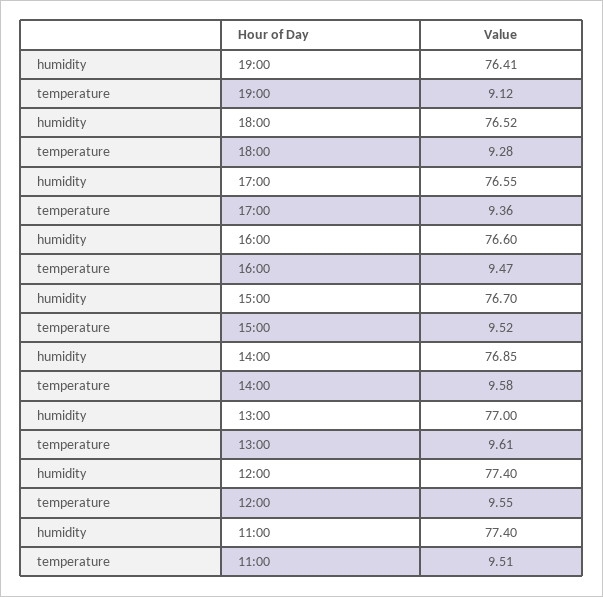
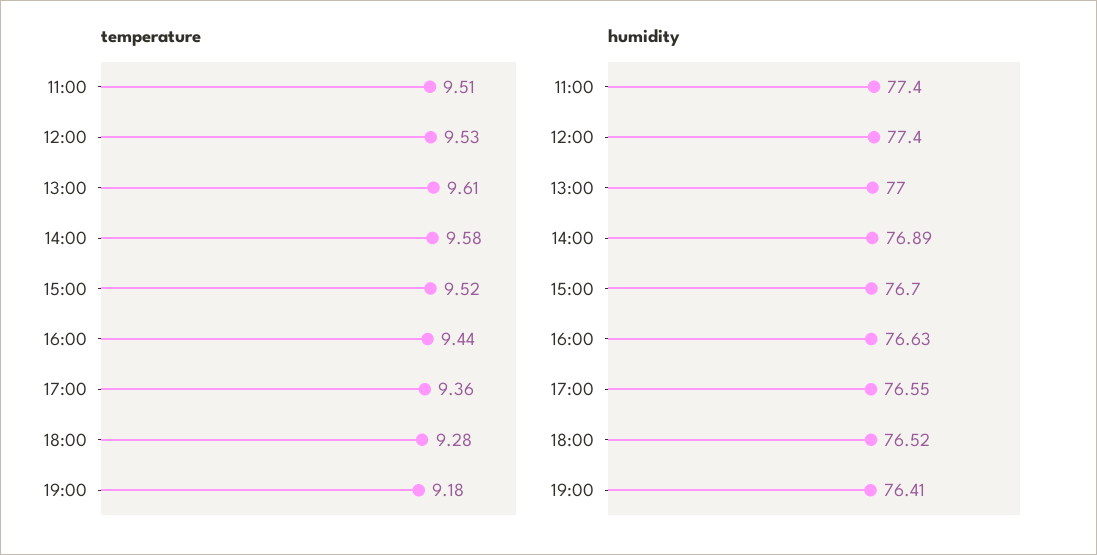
  {
    "humidity": {
      "19:00": 76.41,
      "18:00": 76.52,
      "17:00": 76.55,
-     "16:00": 76.6,
+     "16:00": 76.63,
      "15:00": 76.7,
-     "14:00": 76.85,
+     "14:00": 76.89,
      "13:00": 77,
      "12:00": 77.4,
      "11:00": 77.4
    },
    "temperature": {
-     "19:00": 9.12,
+     "19:00": 9.18,
      "18:00": 9.28,
      "17:00": 9.36,
-     "16:00": 9.47,
+     "16:00": 9.44,
      "15:00": 9.52,
      "14:00": 9.58,
      "13:00": 9.61,
-     "12:00": 9.55,
+     "12:00": 9.53,
      "11:00": 9.51
    }
  }

